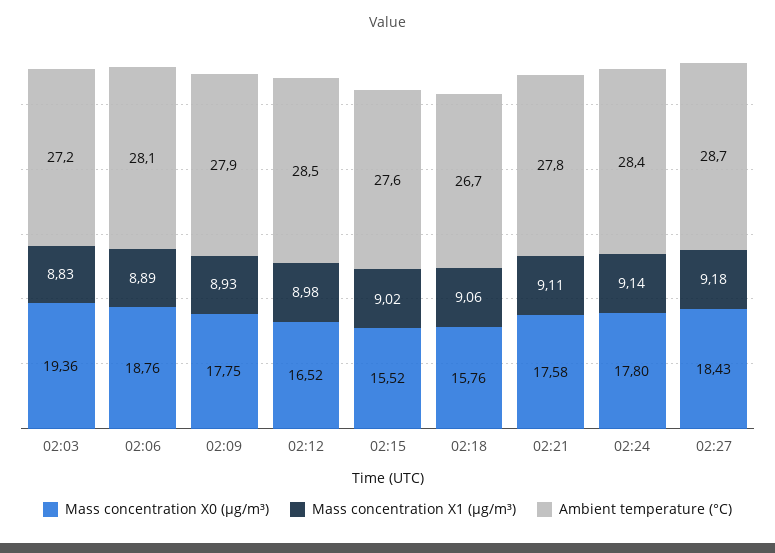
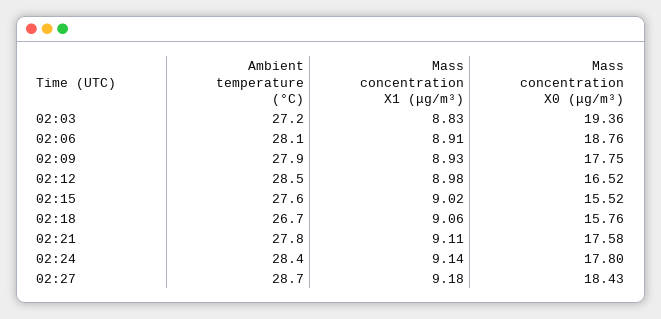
  {
    "Mass concentration X0 (μg/m³)": {
      "02:03": 19.36,
      "02:06": 18.76,
      "02:09": 17.75,
      "02:12": 16.52,
      "02:15": 15.52,
      "02:18": 15.76,
      "02:21": 17.58,
      "02:24": 17.8,
      "02:27": 18.43
    },
    "Mass concentration X1 (μg/m³)": {
      "02:03": 8.83,
-     "02:06": 8.89,
+     "02:06": 8.91,
      "02:09": 8.93,
      "02:12": 8.98,
      "02:15": 9.02,
      "02:18": 9.06,
      "02:21": 9.11,
      "02:24": 9.14,
      "02:27": 9.18
    },
    "Ambient temperature (°C)": {
      "02:03": 27.2,
      "02:06": 28.1,
      "02:09": 27.9,
      "02:12": 28.5,
      "02:15": 27.6,
      "02:18": 26.7,
      "02:21": 27.8,
      "02:24": 28.4,
      "02:27": 28.7
    }
  }

